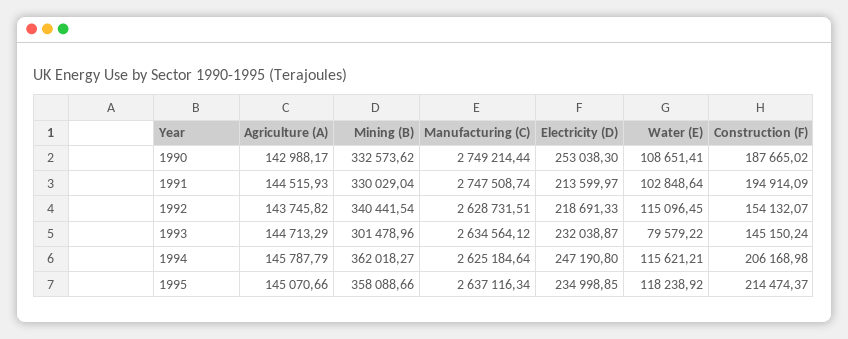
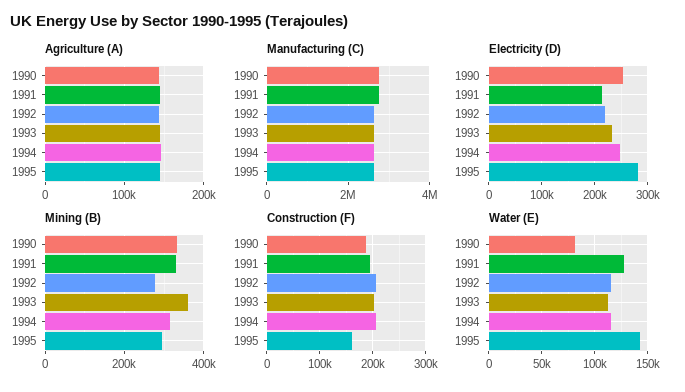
  {
    "Agriculture (A)": {
      "1990": 142988.17,
      "1991": 144515.93,
      "1992": 143745.82,
      "1993": 144713.29,
      "1994": 145787.79,
      "1995": 145070.66
    },
    "Mining (B)": {
      "1990": 332573.62,
      "1991": 330029.04,
-     "1992": 340441.54,
+     "1992": 280000,
-     "1993": 301478.96,
+     "1993": 360000,
-     "1994": 362018.27,
+     "1994": 320000,
-     "1995": 358088.66
+     "1995": 300000
    },
    "Manufacturing (C)": {
      "1990": 2749214.44,
      "1991": 2747508.74,
      "1992": 2628731.51,
      "1993": 2634564.12,
      "1994": 2625184.64,
      "1995": 2637116.34
    },
    "Electricity (D)": {
      "1990": 253038.3,
      "1991": 213599.97,
      "1992": 218691.33,
      "1993": 232038.87,
      "1994": 247190.8,
-     "1995": 234998.85
+     "1995": 280000
    },
    "Water (E)": {
-     "1990": 108651.41,
+     "1990": 80000,
-     "1991": 102848.64,
+     "1991": 130000,
      "1992": 115096.45,
-     "1993": 79579.22,
+     "1993": 110000,
      "1994": 115621.21,
-     "1995": 118238.92
+     "1995": 140000
    },
    "Construction (F)": {
      "1990": 187665.02,
      "1991": 194914.09,
-     "1992": 154132.07,
+     "1992": 200000,
-     "1993": 145150.24,
+     "1993": 200000,
      "1994": 206168.98,
-     "1995": 214474.37
+     "1995": 160000
    }
  }

